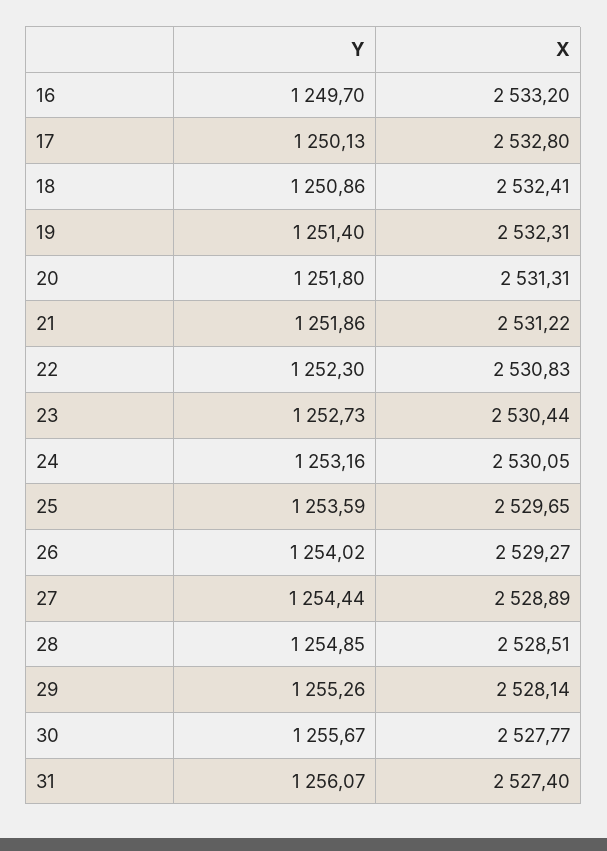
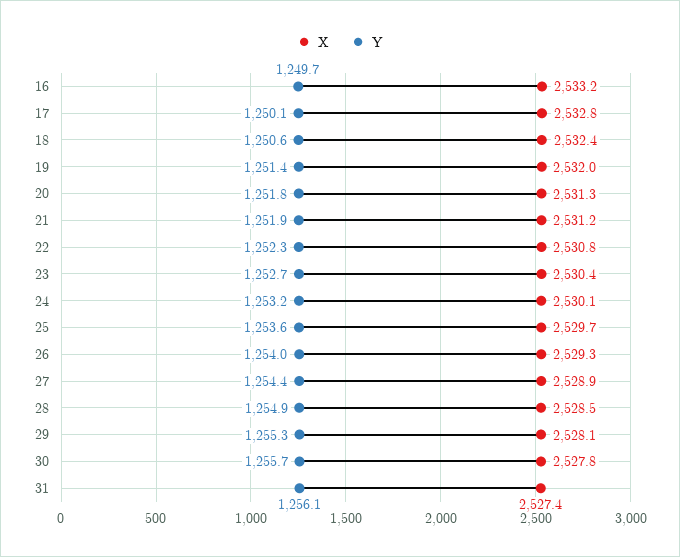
  {
    "Y": {
      "16": 1249.7,
      "17": 1250.13,
-     "18": 1250.86,
+     "18": 1250.6,
      "19": 1251.4,
      "20": 1251.8,
      "21": 1251.86,
      "22": 1252.3,
      "23": 1252.73,
      "24": 1253.16,
      "25": 1253.59,
      "26": 1254.02,
      "27": 1254.44,
      "28": 1254.85,
      "29": 1255.26,
      "30": 1255.67,
      "31": 1256.07
    },
    "X": {
      "16": 2533.2,
      "17": 2532.8,
      "18": 2532.41,
-     "19": 2532.31,
+     "19": 2532,
      "20": 2531.31,
      "21": 2531.22,
      "22": 2530.83,
      "23": 2530.44,
      "24": 2530.05,
      "25": 2529.65,
      "26": 2529.27,
      "27": 2528.89,
      "28": 2528.51,
      "29": 2528.14,
      "30": 2527.77,
      "31": 2527.4
    }
  }

